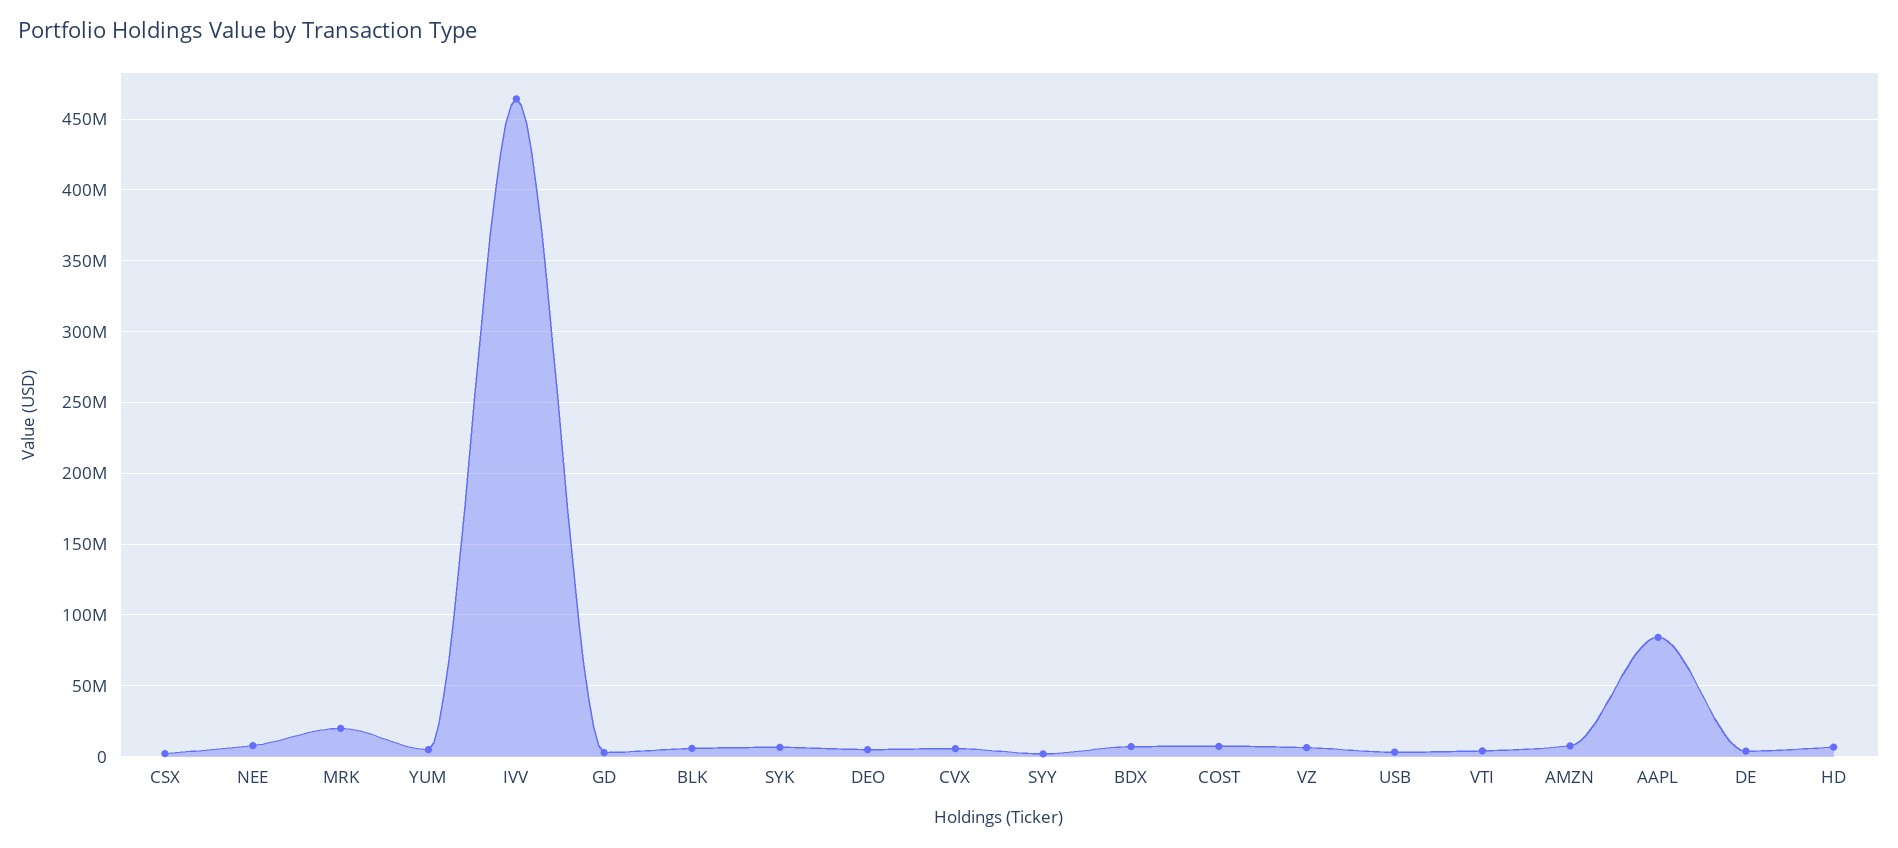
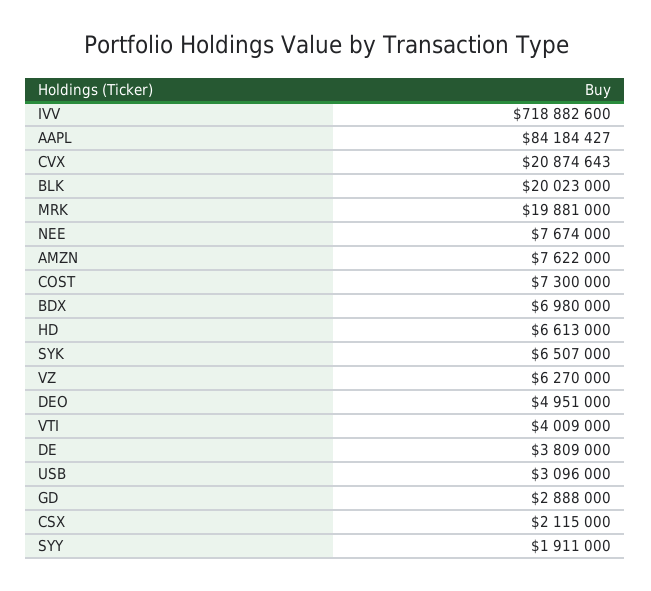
  {
    "CSX": 2115000,
    "NEE": 7674000,
    "MRK": 19881000,
-   "YUM": 5000000,
-   "IVV": 465000000,
+   "IVV": 718882600,
    "GD": 2888000,
-   "BLK": 5000000,
+   "BLK": 20023000,
    "SYK": 6507000,
    "DEO": 4951000,
-   "CVX": 5000000,
+   "CVX": 20874643,
    "SYY": 1911000,
    "BDX": 6980000,
    "COST": 7300000,
    "VZ": 6270000,
    "USB": 3096000,
    "VTI": 4009000,
    "AMZN": 7622000,
    "AAPL": 84184427,
    "DE": 3809000,
    "HD": 6613000
  }

